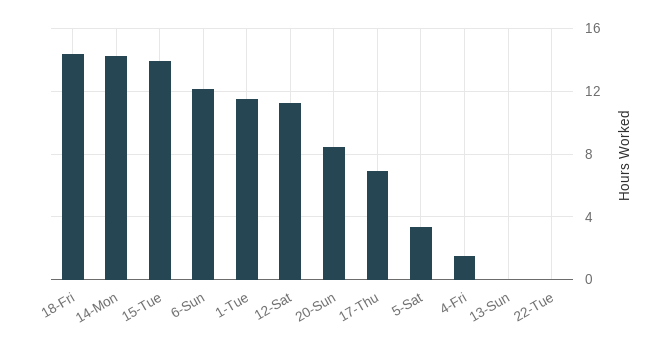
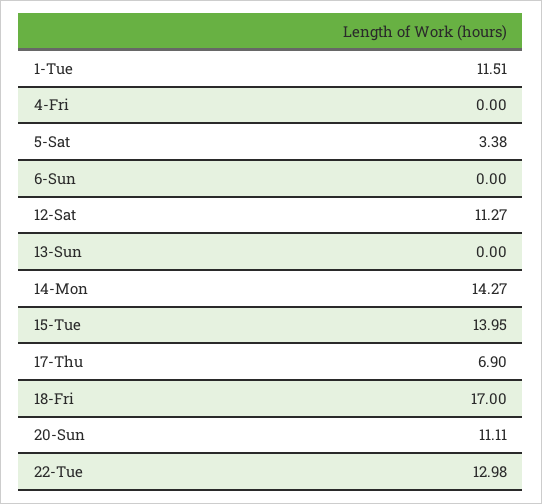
  {
-   "18-Fri": 14.5,
+   "18-Fri": 17,
    "14-Mon": 14.27,
    "15-Tue": 13.95,
-   "6-Sun": 12,
+   "6-Sun": 0,
    "1-Tue": 11.51,
    "12-Sat": 11.27,
-   "20-Sun": 8.5,
+   "20-Sun": 11.11,
    "17-Thu": 6.9,
    "5-Sat": 3.38,
-   "4-Fri": 1.5,
+   "4-Fri": 0,
    "13-Sun": 0,
-   "22-Tue": 0
+   "22-Tue": 12.98
  }

